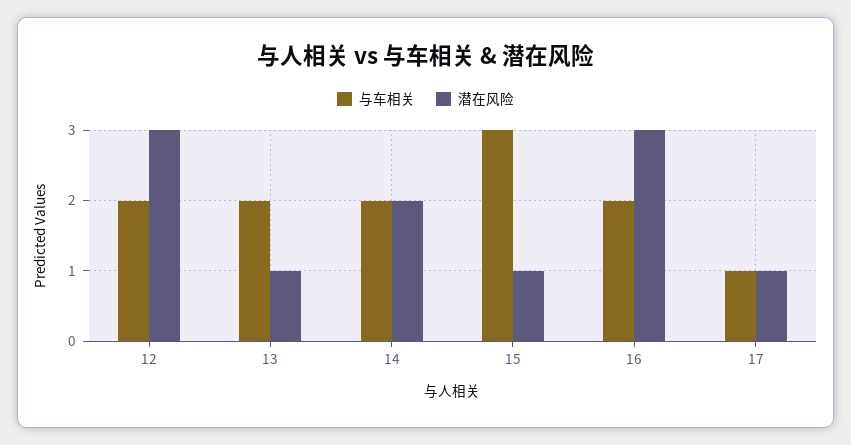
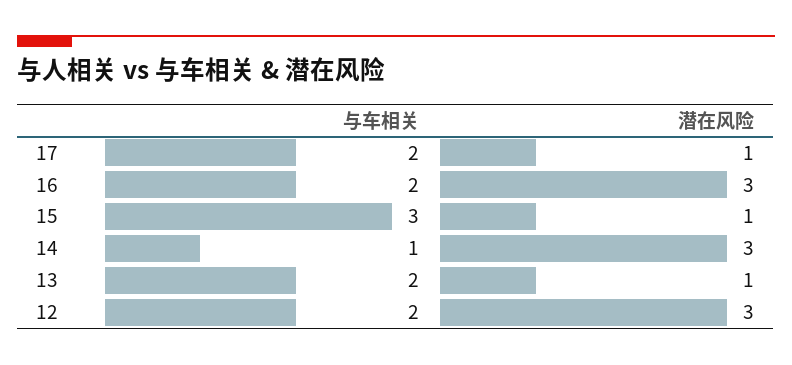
  {
    "与车相关": {
      "12": 2,
      "13": 2,
-     "14": 2,
+     "14": 1,
      "15": 3,
      "16": 2,
-     "17": 1
+     "17": 2
    },
    "潜在风险": {
      "12": 3,
      "13": 1,
-     "14": 2,
+     "14": 3,
      "15": 1,
      "16": 3,
      "17": 1
    }
  }

